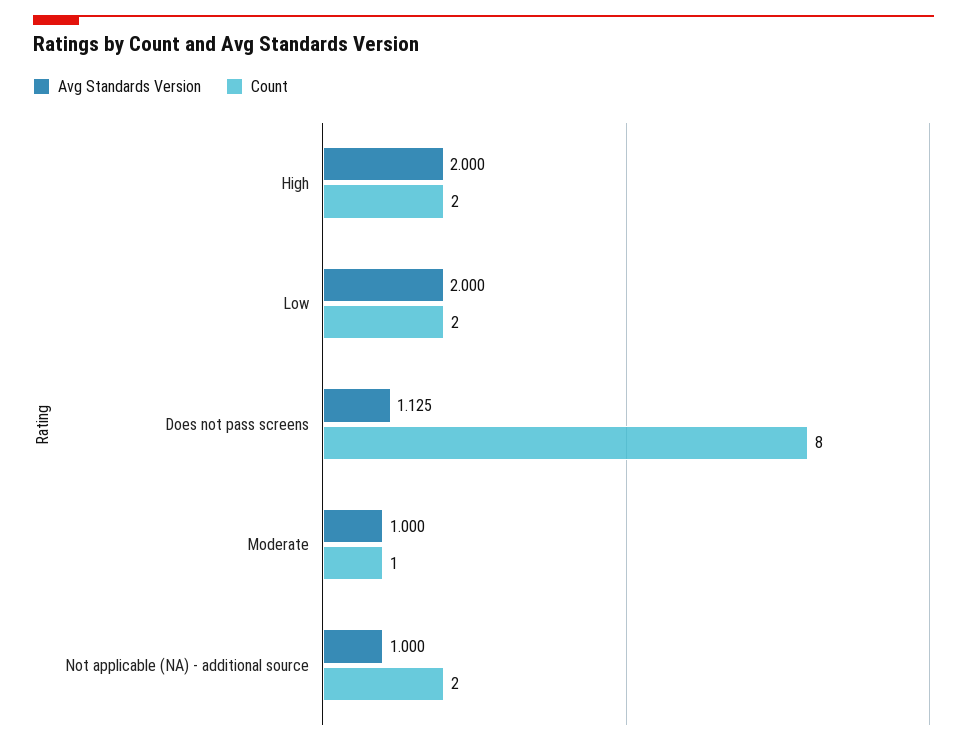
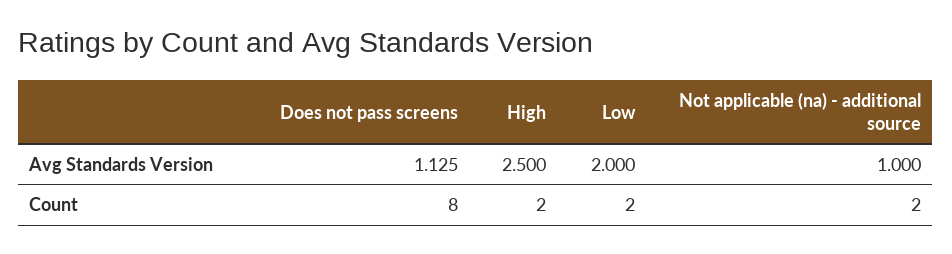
  {
    "Avg Standards Version": {
-     "High": 2,
+     "High": 2.5,
      "Low": 2,
      "Does not pass screens": 1.125,
-     "Moderate": 1,
      "Not applicable (NA) - additional source": 1
    },
    "Count": {
      "High": 2,
      "Low": 2,
      "Does not pass screens": 8,
-     "Moderate": 1,
      "Not applicable (NA) - additional source": 2
    }
  }

